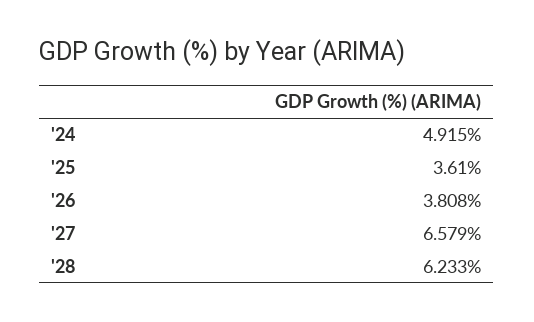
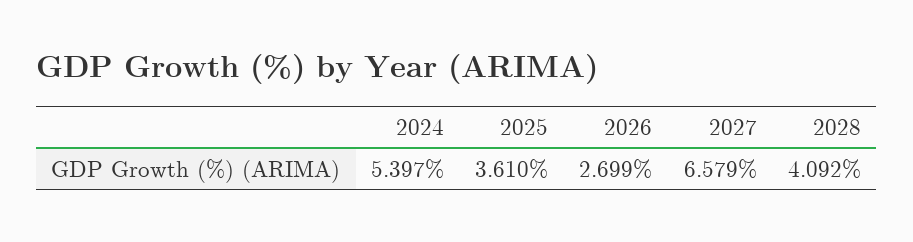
  {
-   "'24": 4.915,
+   "'24": 5.397,
    "'25": 3.61,
-   "'26": 3.808,
+   "'26": 2.699,
    "'27": 6.579,
-   "'28": 6.233
+   "'28": 4.092
  }

